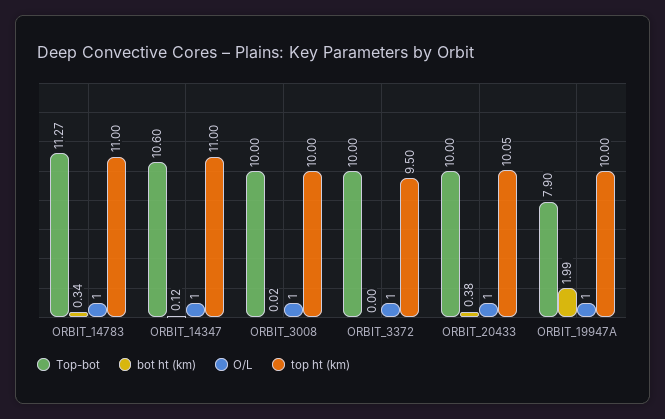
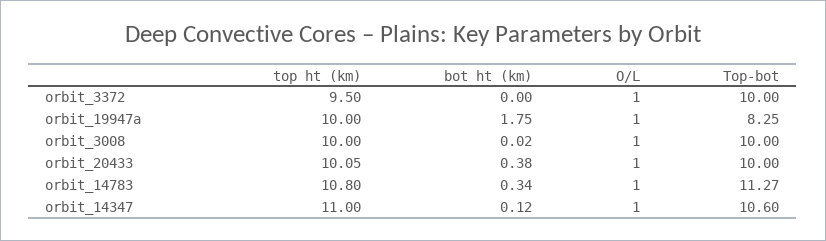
  {
    "Top-bot": {
      "ORBIT_14783": 11.27,
      "ORBIT_14347": 10.6,
      "ORBIT_3008": 10,
      "ORBIT_3372": 10,
      "ORBIT_20433": 10,
-     "ORBIT_19947A": 7.9
+     "ORBIT_19947A": 8.25
    },
    "bot ht (km)": {
      "ORBIT_14783": 0.34,
      "ORBIT_14347": 0.12,
      "ORBIT_3008": 0.02,
      "ORBIT_3372": 0,
      "ORBIT_20433": 0.38,
-     "ORBIT_19947A": 1.99
+     "ORBIT_19947A": 1.75
    },
    "O/L": {
      "ORBIT_14783": 1,
      "ORBIT_14347": 1,
      "ORBIT_3008": 1,
      "ORBIT_3372": 1,
      "ORBIT_20433": 1,
      "ORBIT_19947A": 1
    },
    "top ht (km)": {
-     "ORBIT_14783": 11,
+     "ORBIT_14783": 10.8,
      "ORBIT_14347": 11,
      "ORBIT_3008": 10,
      "ORBIT_3372": 9.5,
      "ORBIT_20433": 10.05,
      "ORBIT_19947A": 10
    }
  }

